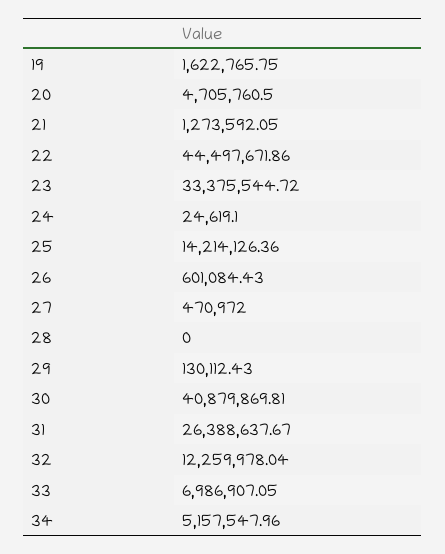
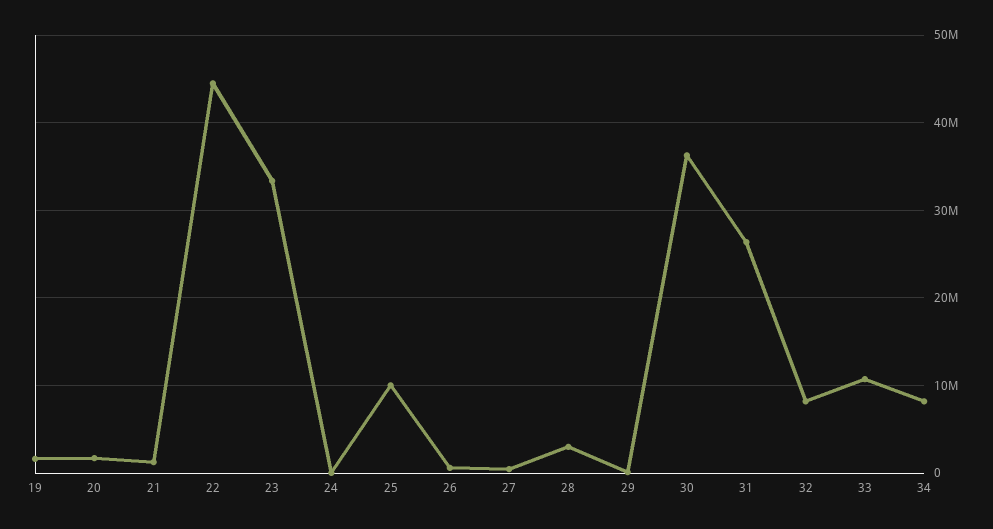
  {
    "19": 1622765.75,
-   "20": 4705760.5,
+   "20": 2000000,
    "21": 1273592.05,
    "22": 44497671.86,
    "23": 33375544.72,
    "24": 24619.1,
-   "25": 14214126.36,
+   "25": 10000000,
    "26": 601084.43,
    "27": 470972,
-   "28": 0,
+   "28": 3000000,
    "29": 130112.43,
-   "30": 40879869.81,
+   "30": 36000000,
    "31": 26388637.67,
-   "32": 12259978.04,
+   "32": 8000000,
-   "33": 6986907.05,
+   "33": 11000000,
-   "34": 5157547.96
+   "34": 8000000
  }

